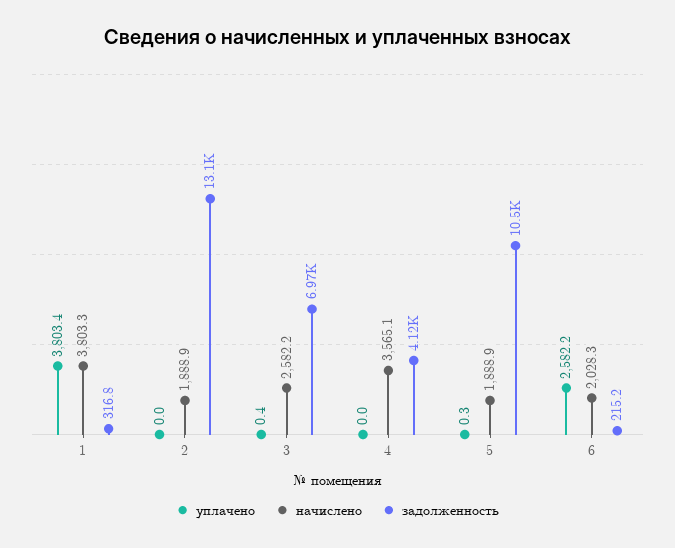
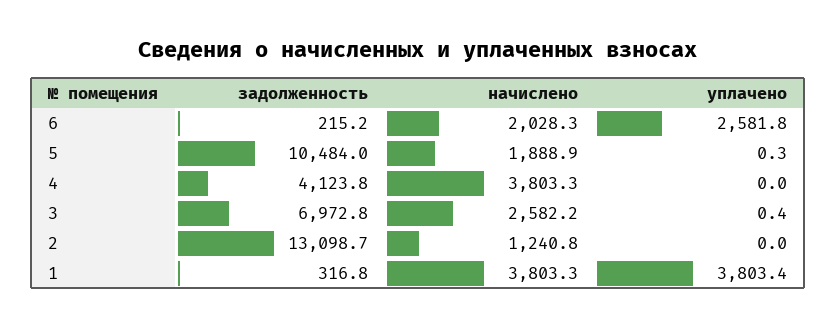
  {
    "уплачено": {
      "1": 3803.4,
      "2": 0,
      "3": 0.4,
      "4": 0,
      "5": 0.3,
-     "6": 2582.2
+     "6": 2581.8
    },
    "начислено": {
      "1": 3803.3,
-     "2": 1888.9,
+     "2": 1240.8,
      "3": 2582.2,
-     "4": 3565.1,
+     "4": 3803.3,
      "5": 1888.9,
      "6": 2028.3
    },
    "задолженность": {
      "1": 316.8,
      "2": 13098.7,
      "3": 6972.8,
      "4": 4123.8,
      "5": 10484,
      "6": 215.2
    }
  }

